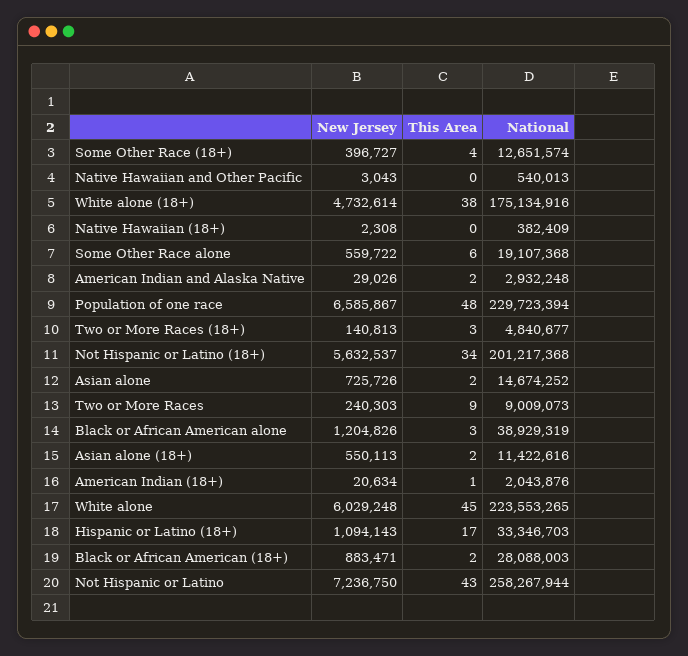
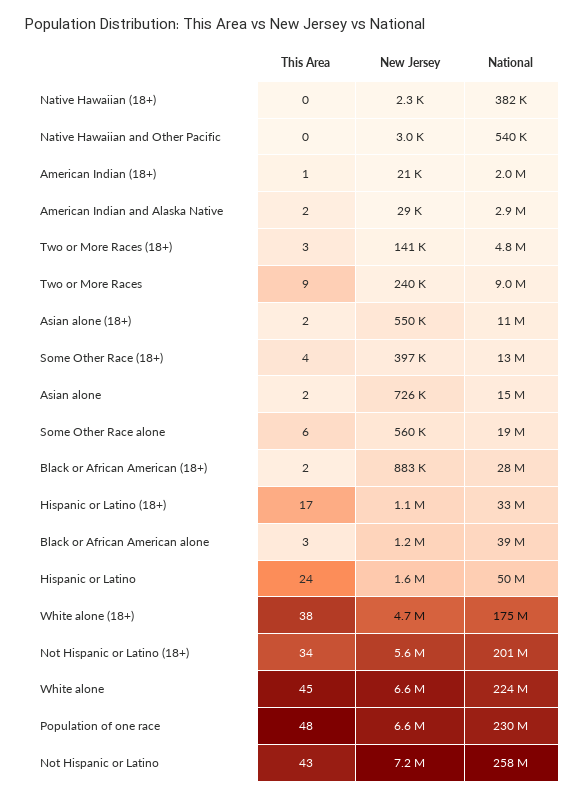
  {
    "New Jersey": {
      "Some Other Race (18+)": 396727,
      "Native Hawaiian and Other Pacific": 3043,
      "White alone (18+)": 4732614,
      "Native Hawaiian (18+)": 2308,
      "Some Other Race alone": 559722,
      "American Indian and Alaska Native": 29026,
      "Population of one race": 6585867,
      "Two or More Races (18+)": 140813,
      "Not Hispanic or Latino (18+)": 5632537,
      "Asian alone": 725726,
      "Two or More Races": 240303,
      "Black or African American alone": 1204826,
      "Asian alone (18+)": 550113,
      "American Indian (18+)": 20634,
-     "White alone": 6029248,
+     "White alone": 6600000,
      "Hispanic or Latino (18+)": 1094143,
      "Black or African American (18+)": 883471,
-     "Not Hispanic or Latino": 7236750
+     "Not Hispanic or Latino": 7236750,
+     "Hispanic or Latino": 1600000
    },
    "This Area": {
      "Some Other Race (18+)": 4,
      "Native Hawaiian and Other Pacific": 0,
      "White alone (18+)": 38,
      "Native Hawaiian (18+)": 0,
      "Some Other Race alone": 6,
      "American Indian and Alaska Native": 2,
      "Population of one race": 48,
      "Two or More Races (18+)": 3,
      "Not Hispanic or Latino (18+)": 34,
      "Asian alone": 2,
      "Two or More Races": 9,
      "Black or African American alone": 3,
      "Asian alone (18+)": 2,
      "American Indian (18+)": 1,
      "White alone": 45,
      "Hispanic or Latino (18+)": 17,
      "Black or African American (18+)": 2,
-     "Not Hispanic or Latino": 43
+     "Not Hispanic or Latino": 43,
+     "Hispanic or Latino": 24
    },
    "National": {
      "Some Other Race (18+)": 12651574,
      "Native Hawaiian and Other Pacific": 540013,
      "White alone (18+)": 175134916,
      "Native Hawaiian (18+)": 382409,
      "Some Other Race alone": 19107368,
      "American Indian and Alaska Native": 2932248,
      "Population of one race": 229723394,
      "Two or More Races (18+)": 4840677,
      "Not Hispanic or Latino (18+)": 201217368,
      "Asian alone": 14674252,
      "Two or More Races": 9009073,
      "Black or African American alone": 38929319,
      "Asian alone (18+)": 11422616,
      "American Indian (18+)": 2043876,
      "White alone": 223553265,
      "Hispanic or Latino (18+)": 33346703,
      "Black or African American (18+)": 28088003,
-     "Not Hispanic or Latino": 258267944
+     "Not Hispanic or Latino": 258267944,
+     "Hispanic or Latino": 50000000
    }
  }

